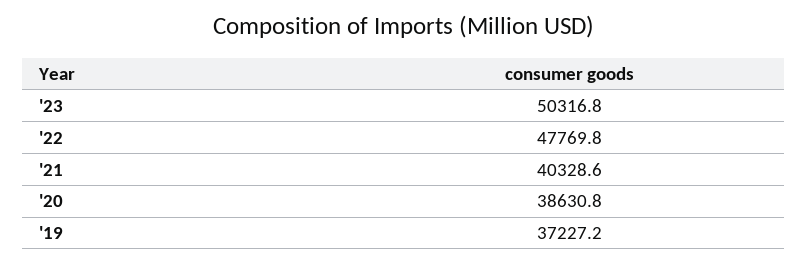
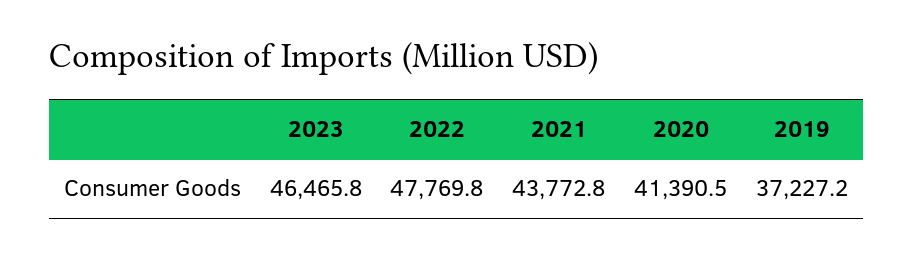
  {
-   "'23": 50316.8,
+   "'23": 46465.8,
    "'22": 47769.8,
-   "'21": 40328.6,
+   "'21": 43772.8,
-   "'20": 38630.8,
+   "'20": 41390.5,
    "'19": 37227.2
  }

